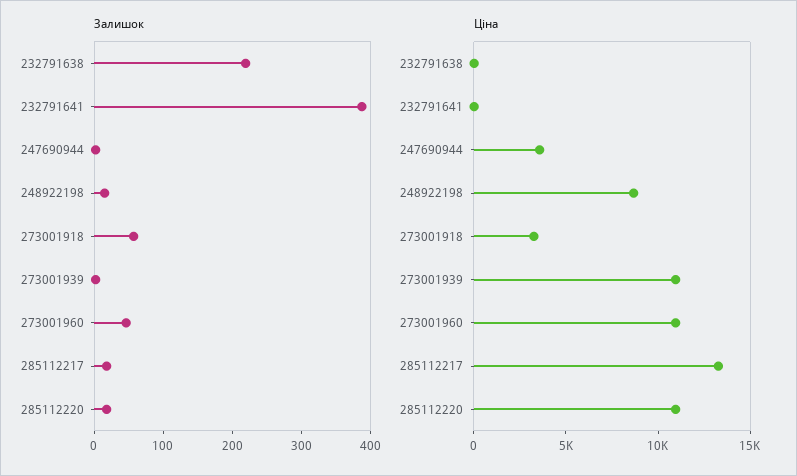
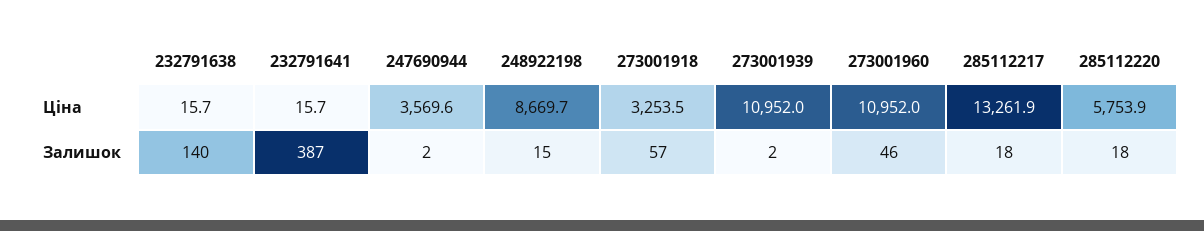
  {
    "Залишок": {
-     "232791638": 220,
+     "232791638": 140,
      "232791641": 387,
      "247690944": 2,
      "248922198": 15,
      "273001918": 57,
      "273001939": 2,
      "273001960": 46,
      "285112217": 18,
      "285112220": 18
    },
    "Ціна": {
      "232791638": 15.7,
      "232791641": 15.7,
      "247690944": 3569.6,
      "248922198": 8669.7,
      "273001918": 3253.5,
      "273001939": 10952,
      "273001960": 10952,
      "285112217": 13261.9,
-     "285112220": 11000
+     "285112220": 5753.9
    }
  }

